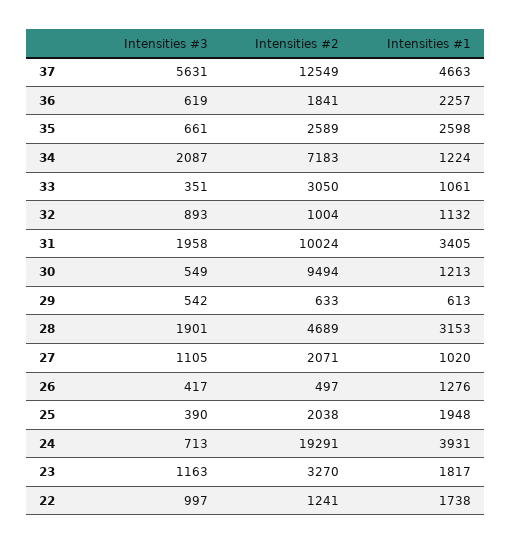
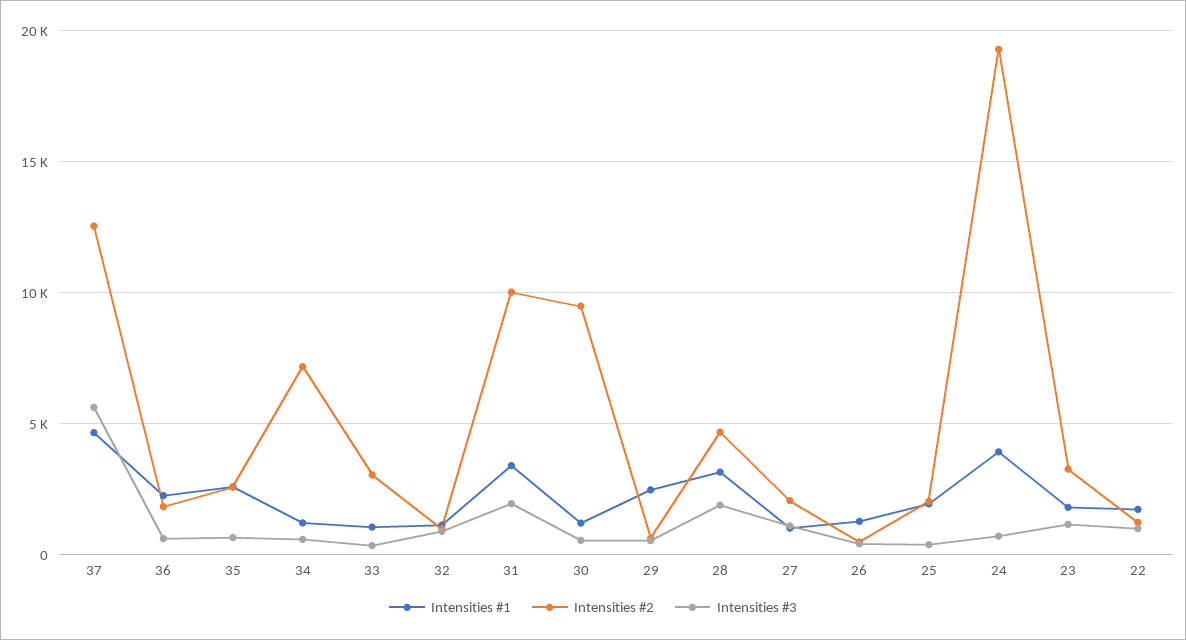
  {
    "Intensities #3": {
      "37": 5631,
      "36": 619,
      "35": 661,
-     "34": 2087,
+     "34": 500,
      "33": 351,
      "32": 893,
      "31": 1958,
      "30": 549,
      "29": 542,
      "28": 1901,
      "27": 1105,
      "26": 417,
      "25": 390,
      "24": 713,
      "23": 1163,
      "22": 997
    },
    "Intensities #2": {
      "37": 12549,
      "36": 1841,
      "35": 2589,
      "34": 7183,
      "33": 3050,
      "32": 1004,
      "31": 10024,
      "30": 9494,
      "29": 633,
      "28": 4689,
      "27": 2071,
      "26": 497,
      "25": 2038,
      "24": 19291,
      "23": 3270,
      "22": 1241
    },
    "Intensities #1": {
      "37": 4663,
      "36": 2257,
      "35": 2598,
      "34": 1224,
      "33": 1061,
      "32": 1132,
      "31": 3405,
      "30": 1213,
-     "29": 613,
+     "29": 2500,
      "28": 3153,
      "27": 1020,
      "26": 1276,
      "25": 1948,
      "24": 3931,
      "23": 1817,
      "22": 1738
    }
  }

